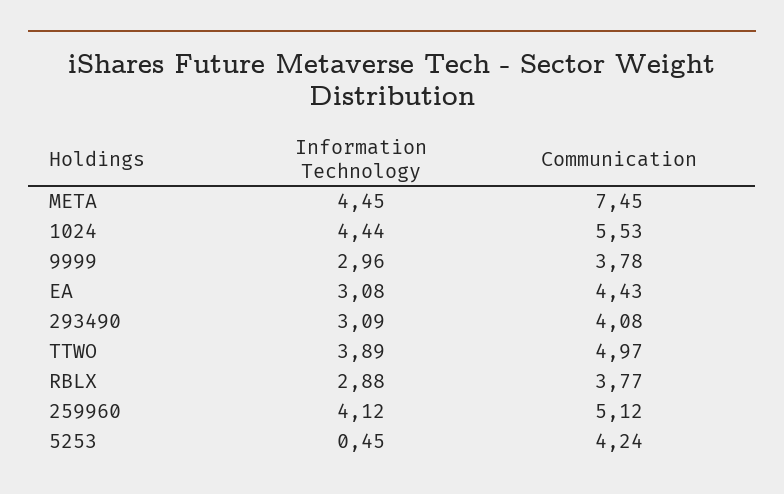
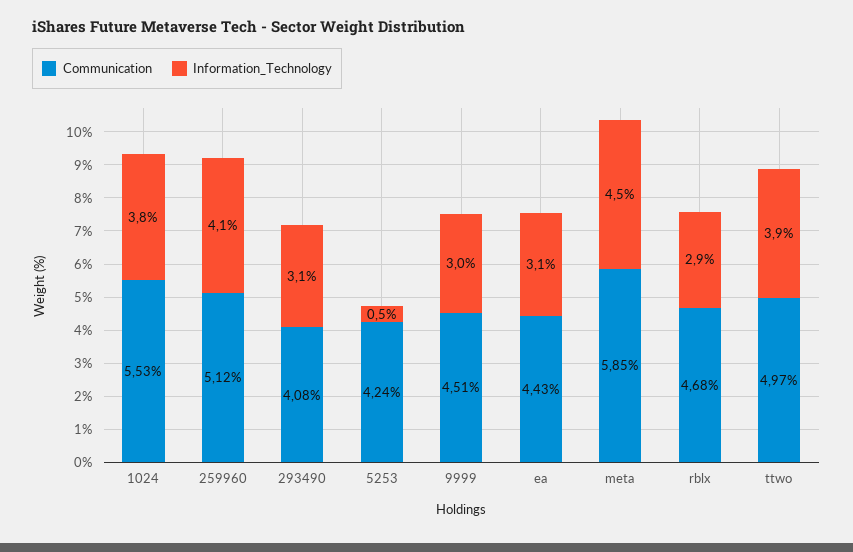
  {
    "Information Technology": {
      "META": 4.45,
-     "1024": 4.44,
+     "1024": 3.8,
      "9999": 2.96,
      "EA": 3.08,
      "293490": 3.09,
      "TTWO": 3.89,
      "RBLX": 2.88,
      "259960": 4.12,
      "5253": 0.45
    },
    "Communication": {
-     "META": 7.45,
+     "META": 5.85,
      "1024": 5.53,
-     "9999": 3.78,
+     "9999": 4.51,
      "EA": 4.43,
      "293490": 4.08,
      "TTWO": 4.97,
-     "RBLX": 3.77,
+     "RBLX": 4.68,
      "259960": 5.12,
      "5253": 4.24
    }
  }

